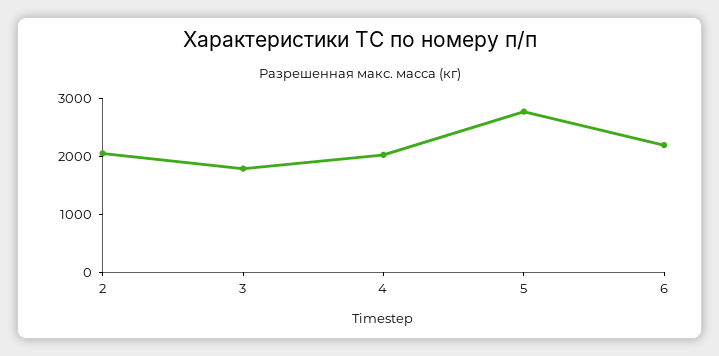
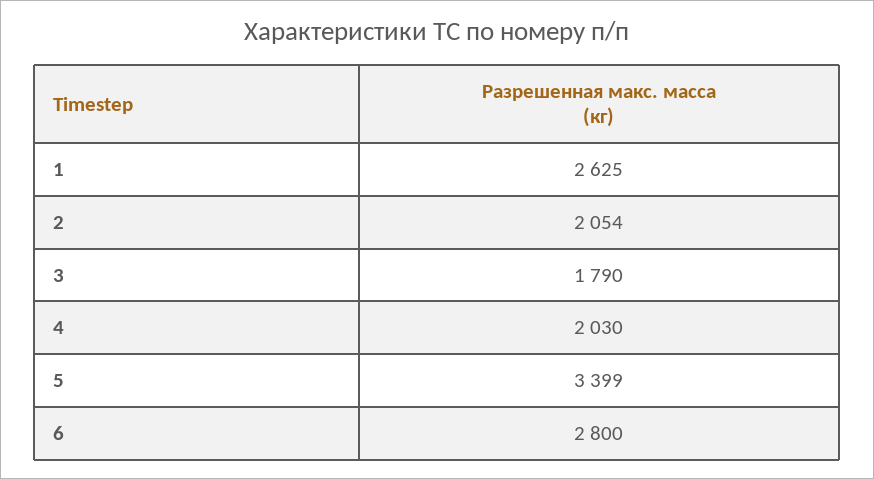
  {
    "2": 2054,
    "3": 1790,
    "4": 2030,
-   "5": 2800,
+   "5": 3399,
-   "6": 2200
+   "6": 2800,
+   "1": 2625
  }

